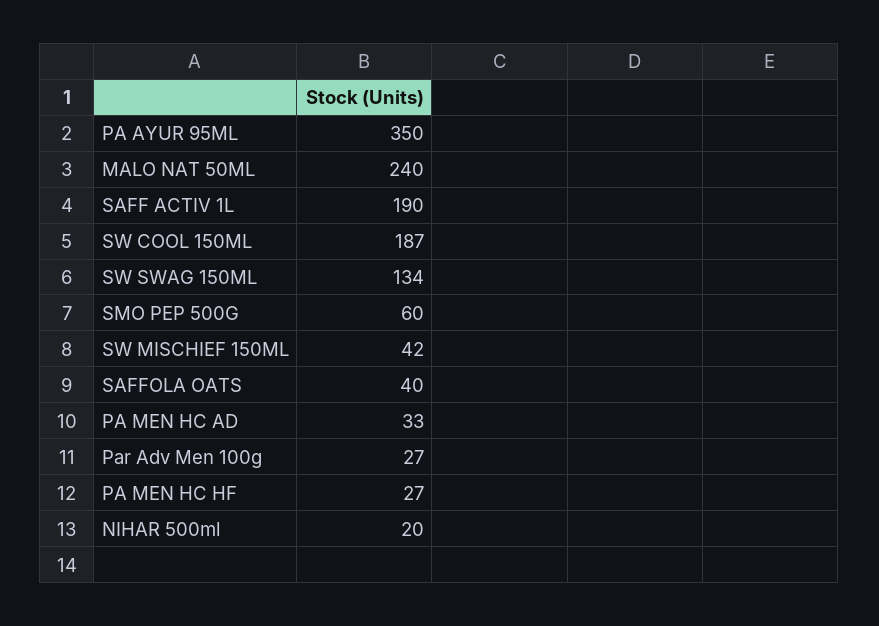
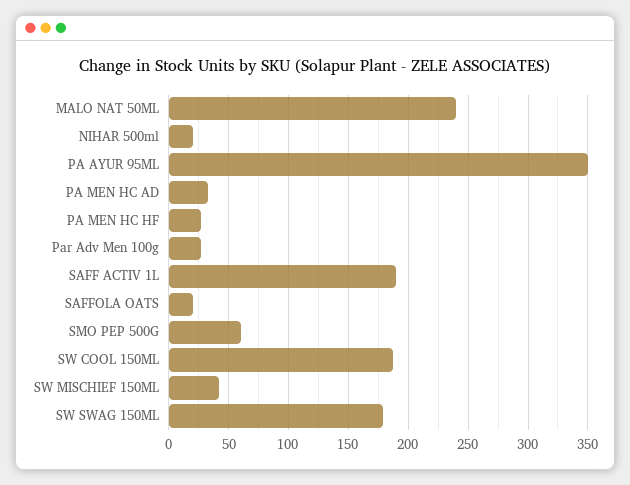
  {
    "PA AYUR 95ML": 350,
    "MALO NAT 50ML": 240,
    "SAFF ACTIV 1L": 190,
    "SW COOL 150ML": 187,
-   "SW SWAG 150ML": 134,
+   "SW SWAG 150ML": 180,
    "SMO PEP 500G": 60,
    "SW MISCHIEF 150ML": 42,
-   "SAFFOLA OATS": 40,
+   "SAFFOLA OATS": 20,
    "PA MEN HC AD": 33,
    "Par Adv Men 100g": 27,
    "PA MEN HC HF": 27,
    "NIHAR 500ml": 20
  }

